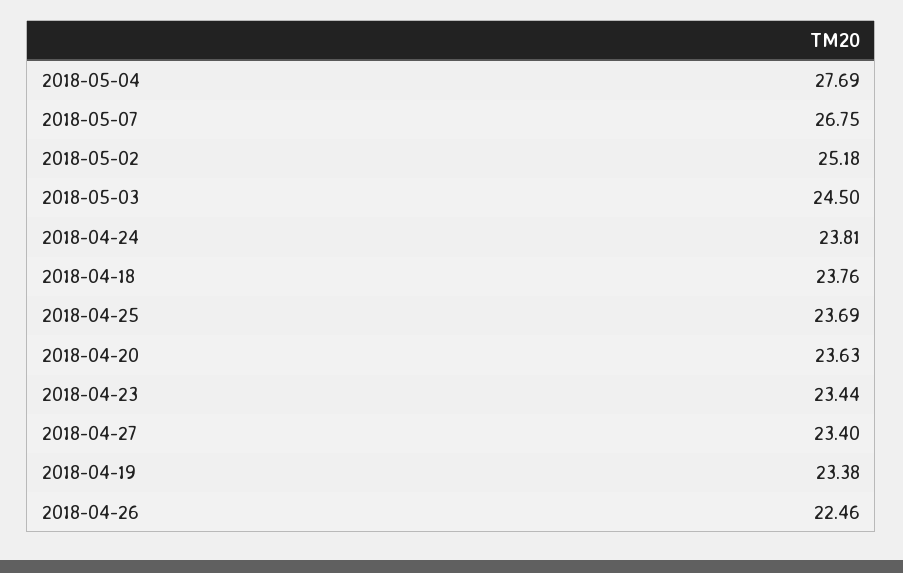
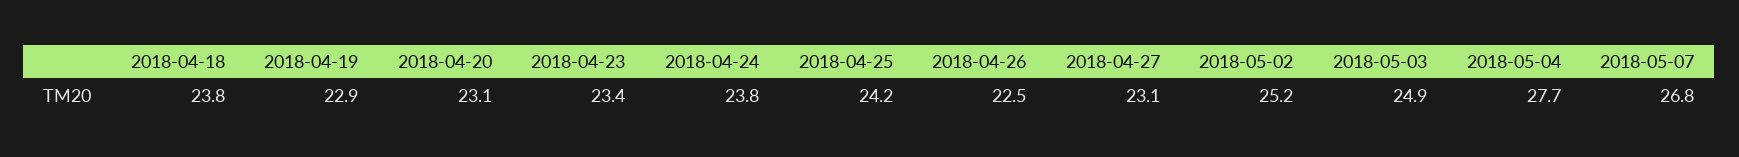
  {
    "2018-05-04": 27.69,
    "2018-05-07": 26.75,
    "2018-05-02": 25.18,
-   "2018-05-03": 24.5,
+   "2018-05-03": 24.9,
    "2018-04-24": 23.81,
    "2018-04-18": 23.76,
-   "2018-04-25": 23.69,
+   "2018-04-25": 24.2,
-   "2018-04-20": 23.63,
+   "2018-04-20": 23.1,
    "2018-04-23": 23.44,
-   "2018-04-27": 23.4,
+   "2018-04-27": 23.1,
-   "2018-04-19": 23.38,
+   "2018-04-19": 22.9,
    "2018-04-26": 22.46
  }

